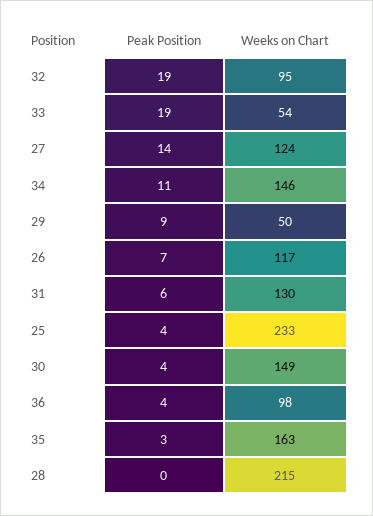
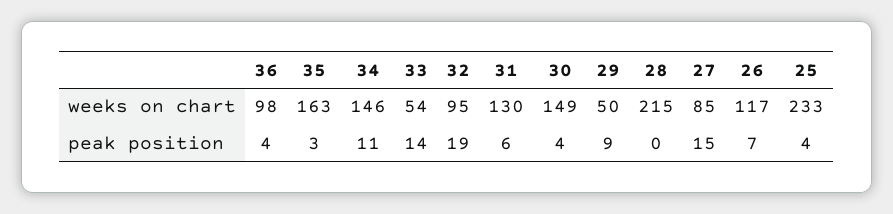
  {
    "Peak Position": {
      "32": 19,
-     "33": 19,
+     "33": 14,
-     "27": 14,
+     "27": 15,
      "34": 11,
      "29": 9,
      "26": 7,
      "31": 6,
      "25": 4,
      "30": 4,
      "36": 4,
      "35": 3,
      "28": 0
    },
    "Weeks on Chart": {
      "32": 95,
      "33": 54,
-     "27": 124,
+     "27": 85,
      "34": 146,
      "29": 50,
      "26": 117,
      "31": 130,
      "25": 233,
      "30": 149,
      "36": 98,
      "35": 163,
      "28": 215
    }
  }

